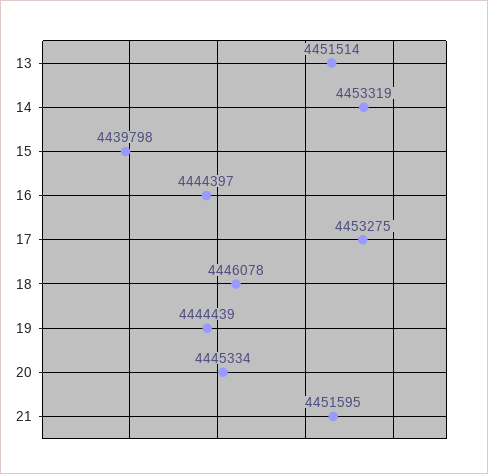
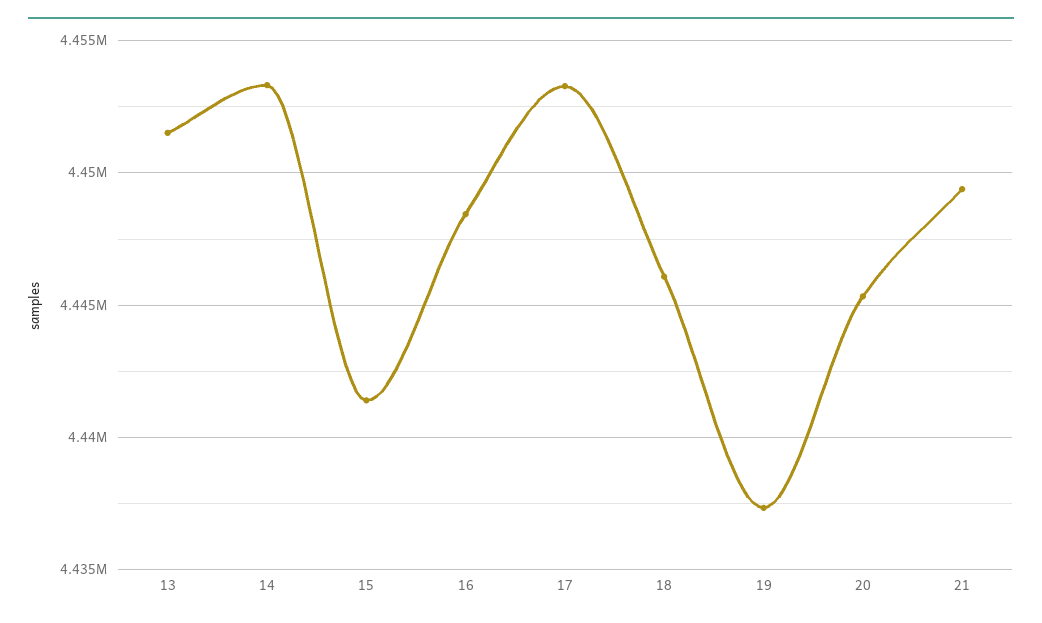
  {
    "13": 4451514,
    "14": 4453319,
-   "15": 4439798,
+   "15": 4441500,
-   "16": 4444397,
+   "16": 4448500,
    "17": 4453275,
    "18": 4446078,
-   "19": 4444439,
+   "19": 4437500,
    "20": 4445334,
-   "21": 4451595
+   "21": 4449500
  }

